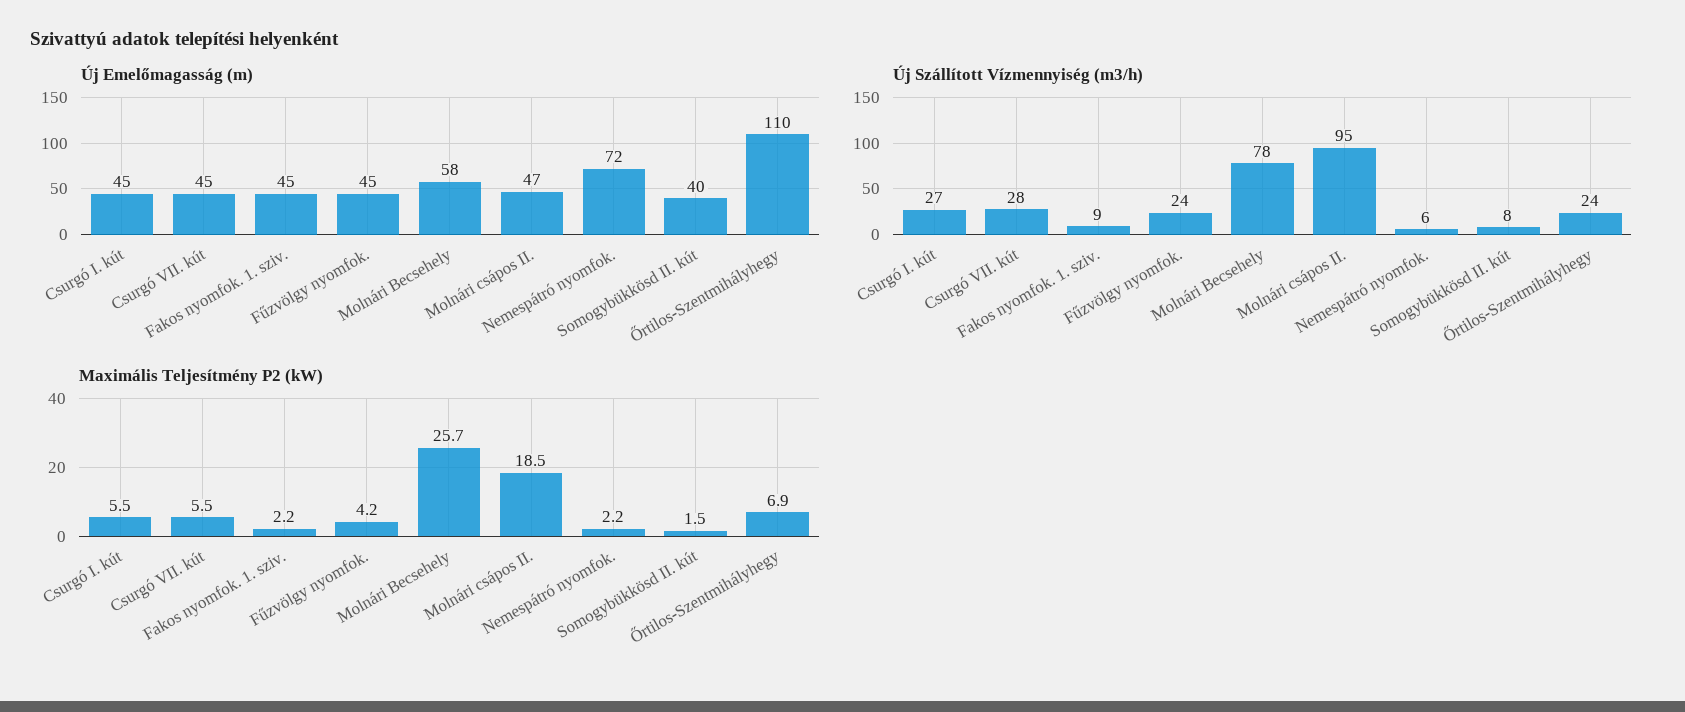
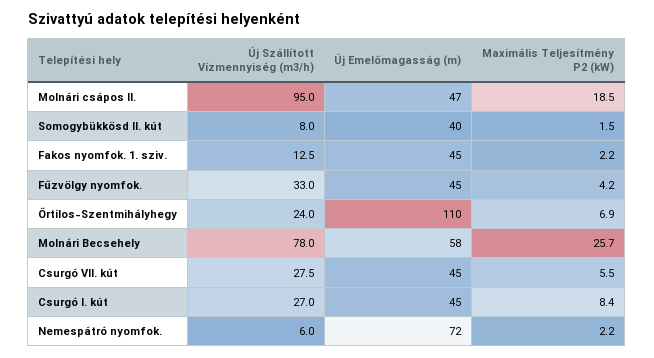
  {
    "Új Emelőmagasság (m)": {
      "Csurgó I. kút": 45,
      "Csurgó VII. kút": 45,
      "Fakos nyomfok. 1. sziv.": 45,
      "Fűzvölgy nyomfok.": 45,
      "Molnári Becsehely": 58,
      "Molnári csápos II.": 47,
      "Nemespátró nyomfok.": 72,
      "Somogybükkösd II. kút": 40,
      "Őrtilos-Szentmihályhegy": 110
    },
    "Új Szállított Vízmennyiség (m3/h)": {
      "Csurgó I. kút": 27,
      "Csurgó VII. kút": 27.5,
-     "Fakos nyomfok. 1. sziv.": 9,
+     "Fakos nyomfok. 1. sziv.": 12.5,
-     "Fűzvölgy nyomfok.": 24,
+     "Fűzvölgy nyomfok.": 33,
      "Molnári Becsehely": 78,
      "Molnári csápos II.": 95,
      "Nemespátró nyomfok.": 6,
      "Somogybükkösd II. kút": 8,
      "Őrtilos-Szentmihályhegy": 24
    },
    "Maximális Teljesítmény P2 (kW)": {
-     "Csurgó I. kút": 5.5,
+     "Csurgó I. kút": 8.4,
      "Csurgó VII. kút": 5.5,
      "Fakos nyomfok. 1. sziv.": 2.2,
      "Fűzvölgy nyomfok.": 4.2,
      "Molnári Becsehely": 25.7,
      "Molnári csápos II.": 18.5,
      "Nemespátró nyomfok.": 2.2,
      "Somogybükkösd II. kút": 1.5,
      "Őrtilos-Szentmihályhegy": 6.9
    }
  }

